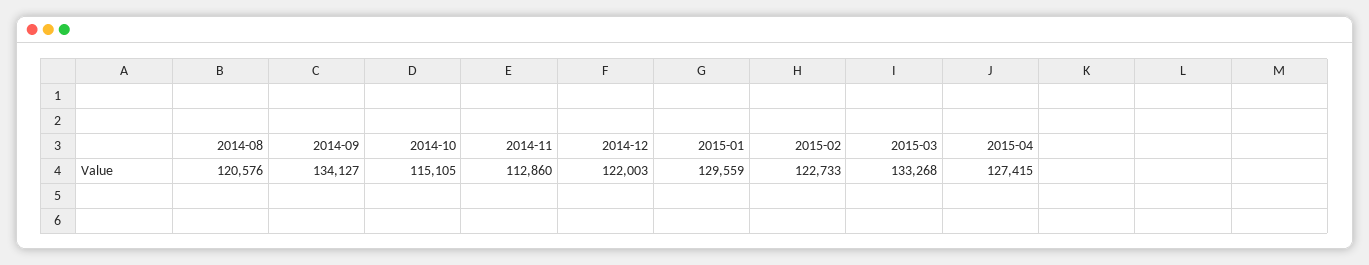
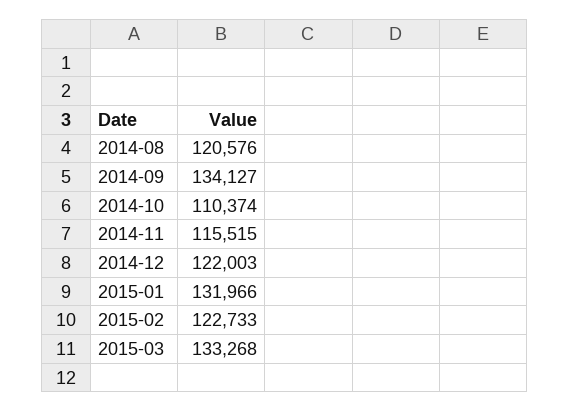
  {
    "2014-08": 120576,
    "2014-09": 134127,
-   "2014-10": 115105,
+   "2014-10": 110374,
-   "2014-11": 112860,
+   "2014-11": 115515,
    "2014-12": 122003,
-   "2015-01": 129559,
+   "2015-01": 131966,
    "2015-02": 122733,
-   "2015-03": 133268,
+   "2015-03": 133268
-   "2015-04": 127415
  }

